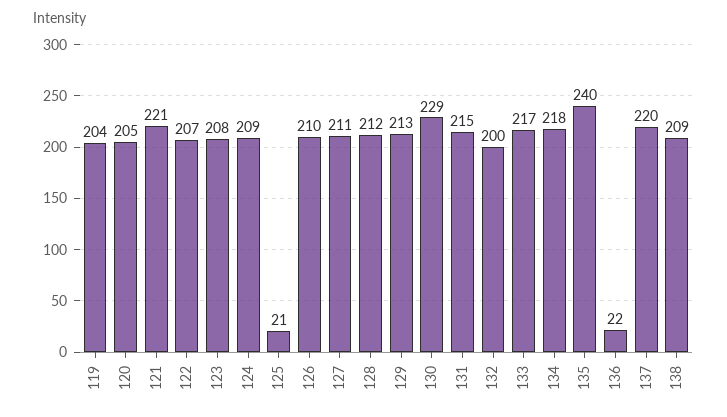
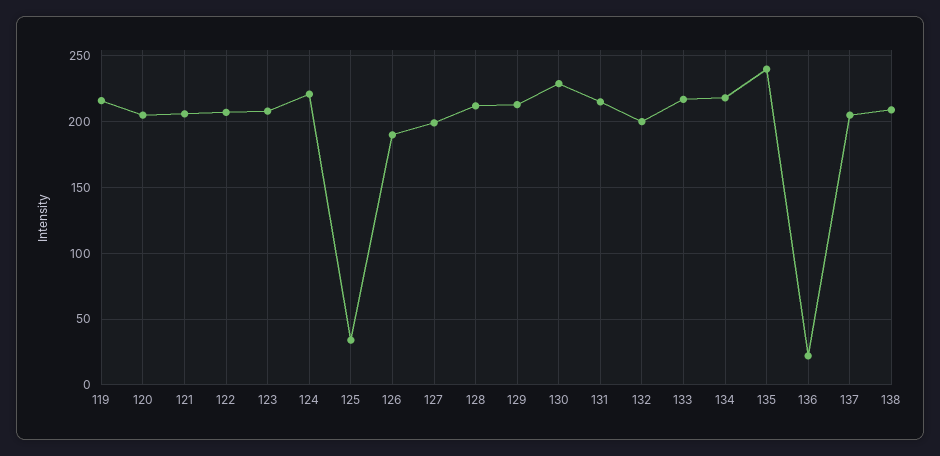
  {
-   "119": 204,
+   "119": 215,
    "120": 205,
-   "121": 221,
+   "121": 205,
    "122": 207,
    "123": 208,
-   "124": 209,
+   "124": 220,
-   "125": 21,
+   "125": 35,
-   "126": 210,
+   "126": 190,
-   "127": 211,
+   "127": 200,
    "128": 212,
    "129": 213,
    "130": 229,
    "131": 215,
    "132": 200,
    "133": 217,
    "134": 218,
    "135": 240,
    "136": 22,
-   "137": 220,
+   "137": 205,
    "138": 209
  }

